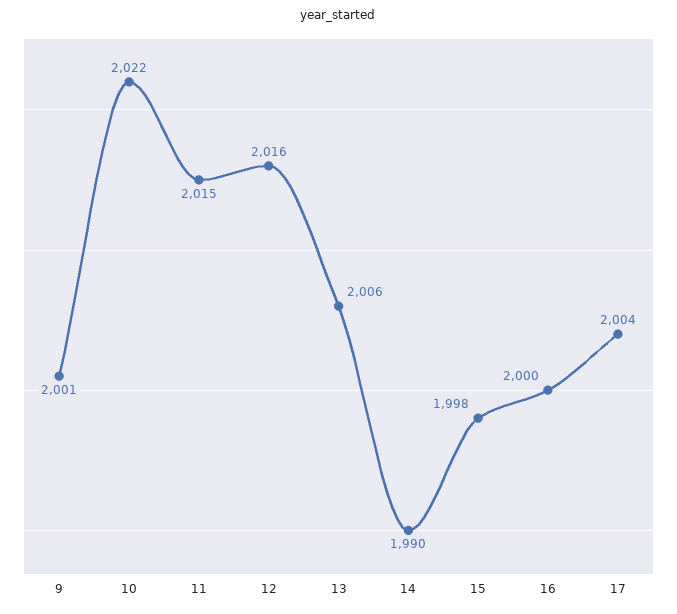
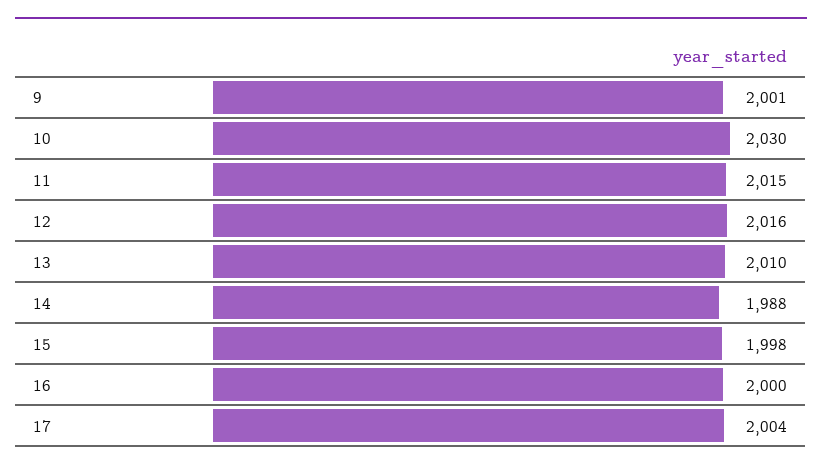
  {
    "9": 2001,
-   "10": 2022,
+   "10": 2030,
    "11": 2015,
    "12": 2016,
-   "13": 2006,
+   "13": 2010,
-   "14": 1990,
+   "14": 1988,
    "15": 1998,
    "16": 2000,
    "17": 2004
  }

